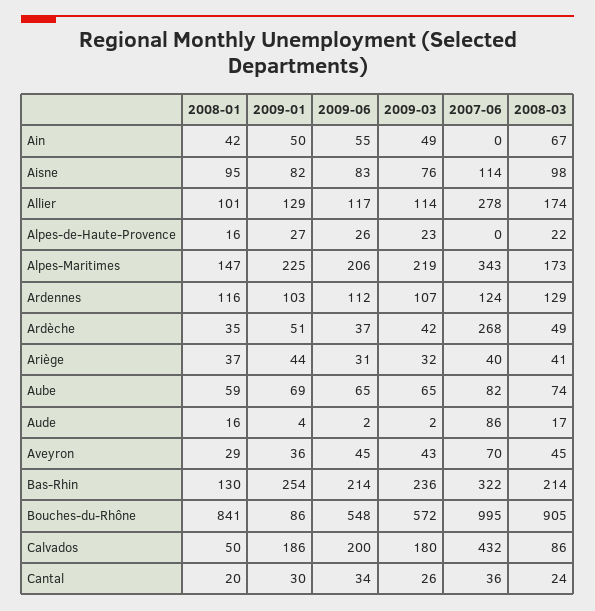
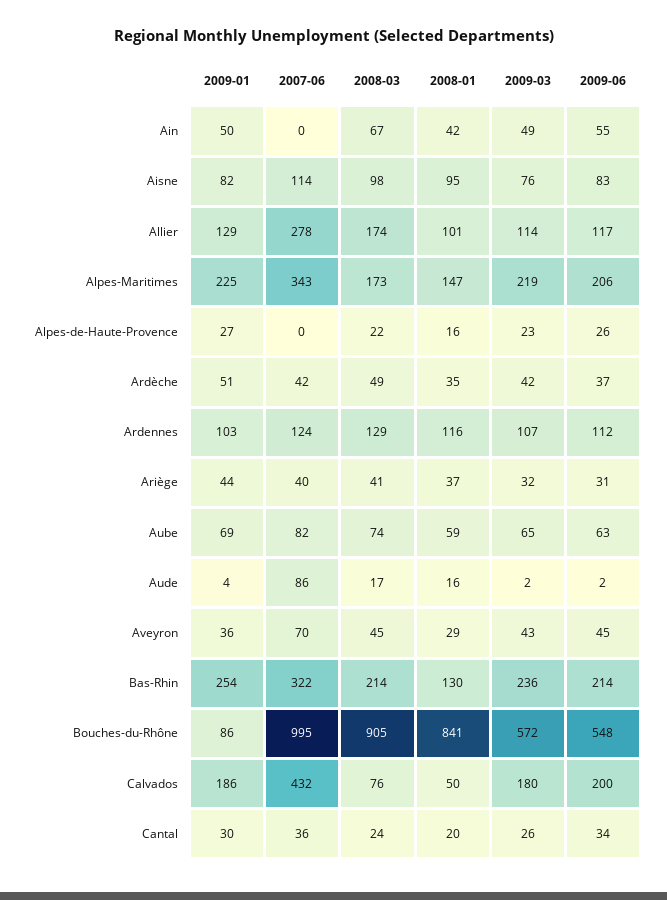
  {
    "2008-01": {
      "Ain": 42,
      "Aisne": 95,
      "Allier": 101,
      "Alpes-de-Haute-Provence": 16,
      "Alpes-Maritimes": 147,
      "Ardennes": 116,
      "Ardèche": 35,
      "Ariège": 37,
      "Aube": 59,
      "Aude": 16,
      "Aveyron": 29,
      "Bas-Rhin": 130,
      "Bouches-du-Rhône": 841,
      "Calvados": 50,
      "Cantal": 20
    },
    "2009-01": {
      "Ain": 50,
      "Aisne": 82,
      "Allier": 129,
      "Alpes-de-Haute-Provence": 27,
      "Alpes-Maritimes": 225,
      "Ardennes": 103,
      "Ardèche": 51,
      "Ariège": 44,
      "Aube": 69,
      "Aude": 4,
      "Aveyron": 36,
      "Bas-Rhin": 254,
      "Bouches-du-Rhône": 86,
      "Calvados": 186,
      "Cantal": 30
    },
    "2009-06": {
      "Ain": 55,
      "Aisne": 83,
      "Allier": 117,
      "Alpes-de-Haute-Provence": 26,
      "Alpes-Maritimes": 206,
      "Ardennes": 112,
      "Ardèche": 37,
      "Ariège": 31,
-     "Aube": 65,
+     "Aube": 63,
      "Aude": 2,
      "Aveyron": 45,
      "Bas-Rhin": 214,
      "Bouches-du-Rhône": 548,
      "Calvados": 200,
      "Cantal": 34
    },
    "2009-03": {
      "Ain": 49,
      "Aisne": 76,
      "Allier": 114,
      "Alpes-de-Haute-Provence": 23,
      "Alpes-Maritimes": 219,
      "Ardennes": 107,
      "Ardèche": 42,
      "Ariège": 32,
      "Aube": 65,
      "Aude": 2,
      "Aveyron": 43,
      "Bas-Rhin": 236,
      "Bouches-du-Rhône": 572,
      "Calvados": 180,
      "Cantal": 26
    },
    "2007-06": {
      "Ain": 0,
      "Aisne": 114,
      "Allier": 278,
      "Alpes-de-Haute-Provence": 0,
      "Alpes-Maritimes": 343,
      "Ardennes": 124,
-     "Ardèche": 268,
+     "Ardèche": 42,
      "Ariège": 40,
      "Aube": 82,
      "Aude": 86,
      "Aveyron": 70,
      "Bas-Rhin": 322,
      "Bouches-du-Rhône": 995,
      "Calvados": 432,
      "Cantal": 36
    },
    "2008-03": {
      "Ain": 67,
      "Aisne": 98,
      "Allier": 174,
      "Alpes-de-Haute-Provence": 22,
      "Alpes-Maritimes": 173,
      "Ardennes": 129,
      "Ardèche": 49,
      "Ariège": 41,
      "Aube": 74,
      "Aude": 17,
      "Aveyron": 45,
      "Bas-Rhin": 214,
      "Bouches-du-Rhône": 905,
-     "Calvados": 86,
+     "Calvados": 76,
      "Cantal": 24
    }
  }

